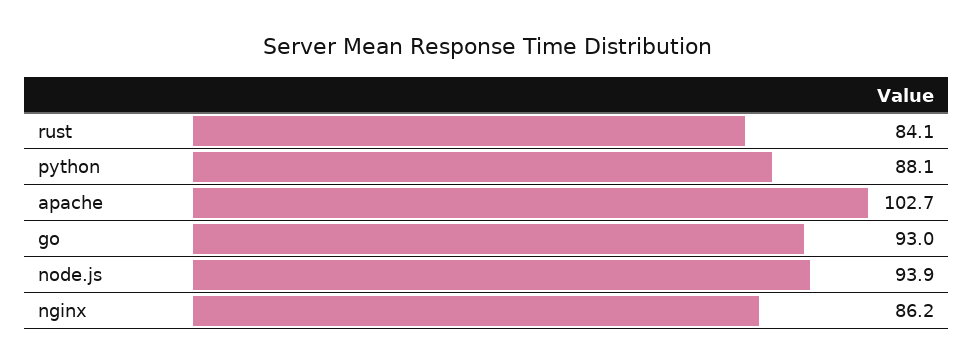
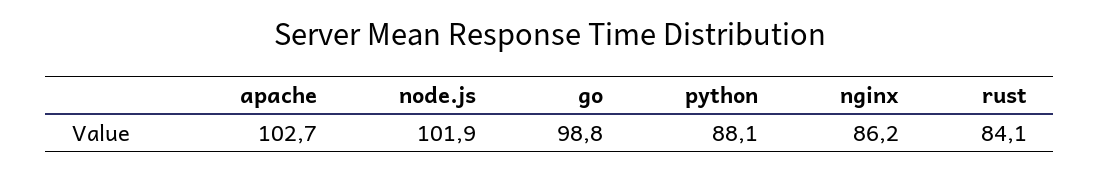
  {
    "rust": 84.1,
    "python": 88.1,
    "apache": 102.7,
-   "go": 93,
+   "go": 98.8,
-   "node.js": 93.9,
+   "node.js": 101.9,
    "nginx": 86.2
  }

